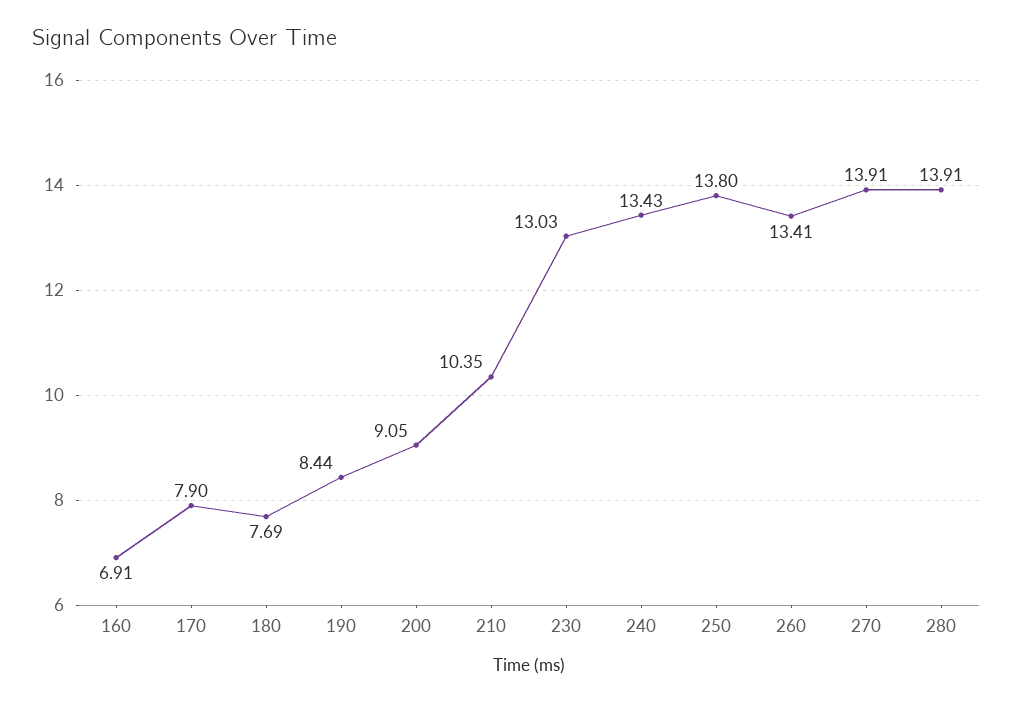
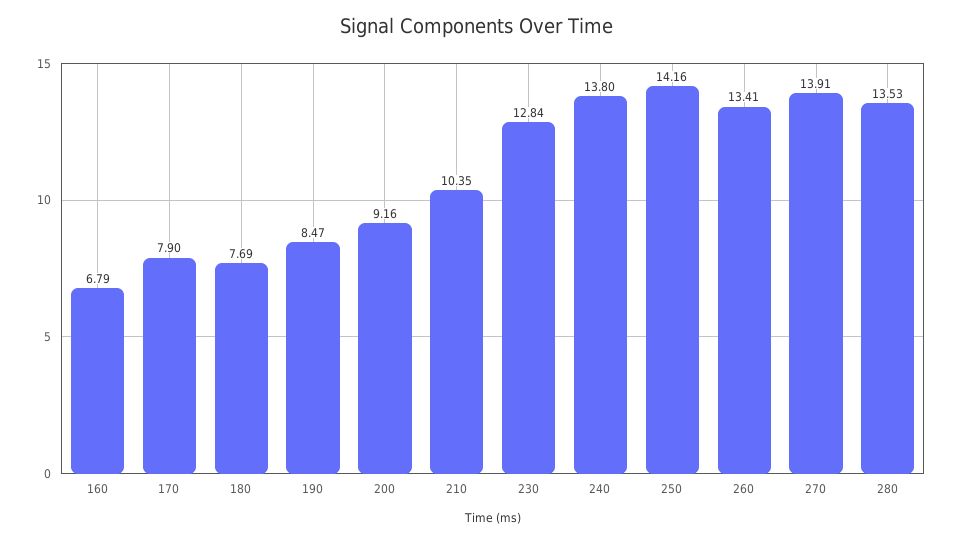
  {
-   "160": 6.91,
+   "160": 6.79,
    "170": 7.9,
    "180": 7.69,
-   "190": 8.44,
+   "190": 8.47,
-   "200": 9.05,
+   "200": 9.16,
    "210": 10.35,
-   "230": 13.03,
+   "230": 12.84,
-   "240": 13.43,
+   "240": 13.8,
-   "250": 13.8,
+   "250": 14.16,
    "260": 13.41,
    "270": 13.91,
-   "280": 13.91
+   "280": 13.53
  }

